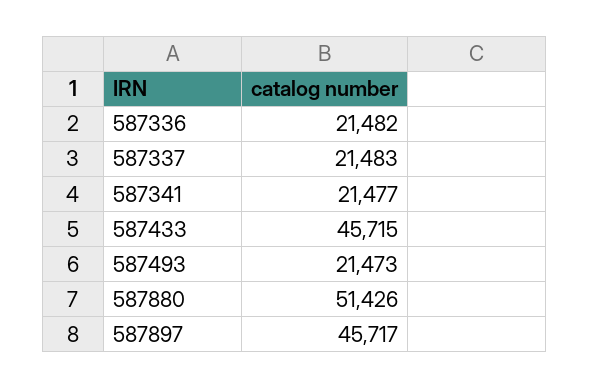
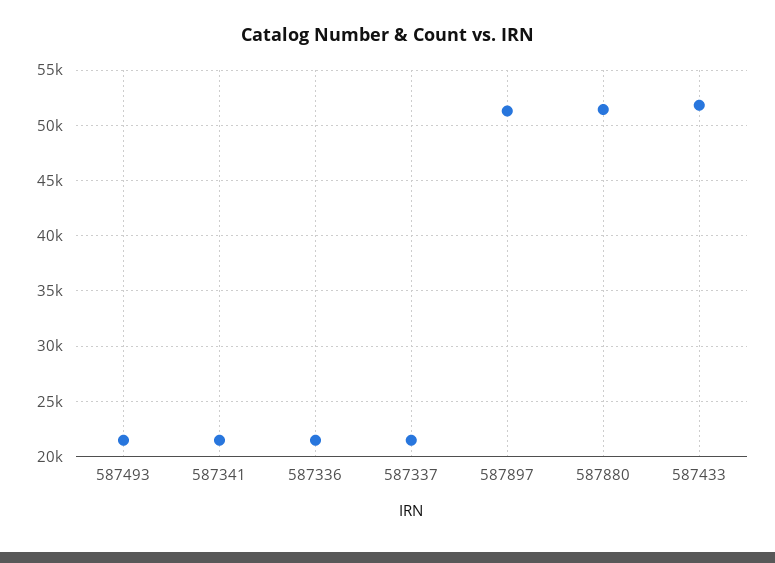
  {
    "587336": 21482,
    "587337": 21483,
    "587341": 21477,
-   "587433": 45715,
+   "587433": 52000,
    "587493": 21473,
    "587880": 51426,
-   "587897": 45717
+   "587897": 51000
  }

